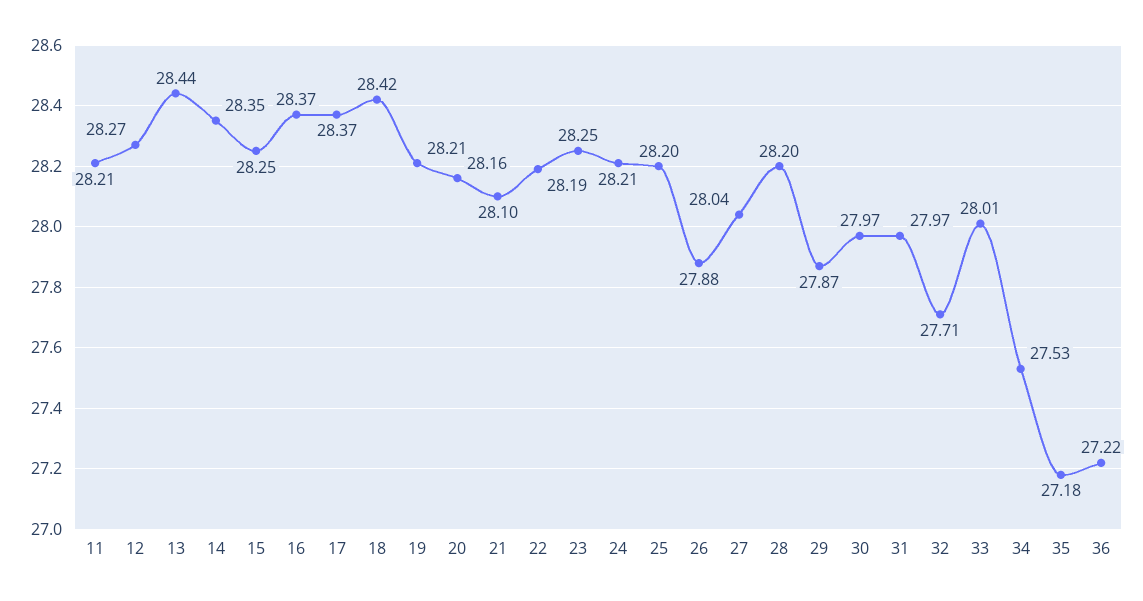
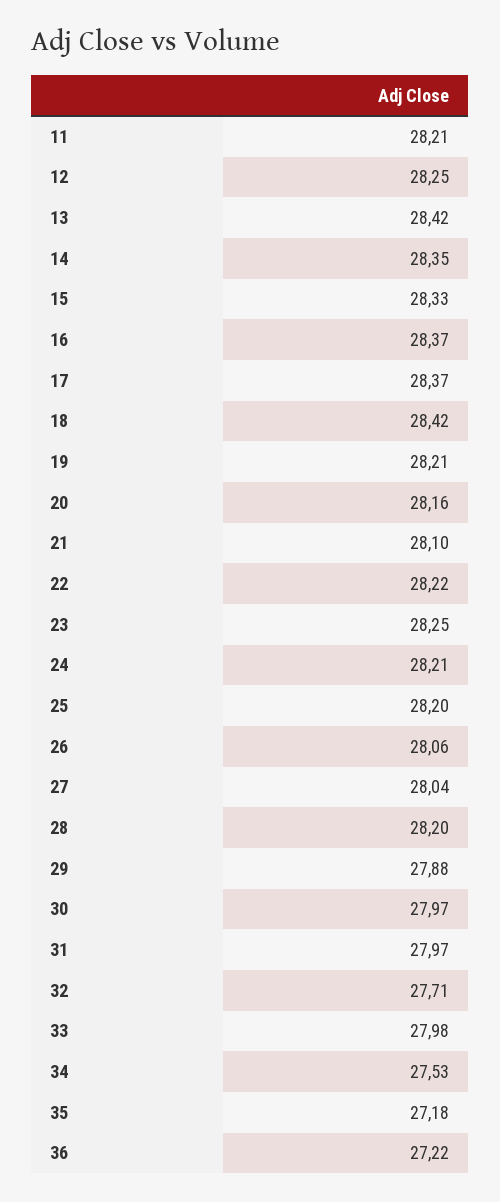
  {
    "11": 28.21,
-   "12": 28.27,
+   "12": 28.25,
-   "13": 28.44,
+   "13": 28.42,
    "14": 28.35,
-   "15": 28.25,
+   "15": 28.33,
    "16": 28.37,
    "17": 28.37,
    "18": 28.42,
    "19": 28.21,
    "20": 28.16,
    "21": 28.1,
-   "22": 28.19,
+   "22": 28.22,
    "23": 28.25,
    "24": 28.21,
    "25": 28.2,
-   "26": 27.88,
+   "26": 28.06,
    "27": 28.04,
    "28": 28.2,
-   "29": 27.87,
+   "29": 27.88,
    "30": 27.97,
    "31": 27.97,
    "32": 27.71,
-   "33": 28.01,
+   "33": 27.98,
    "34": 27.53,
    "35": 27.18,
    "36": 27.22
  }

